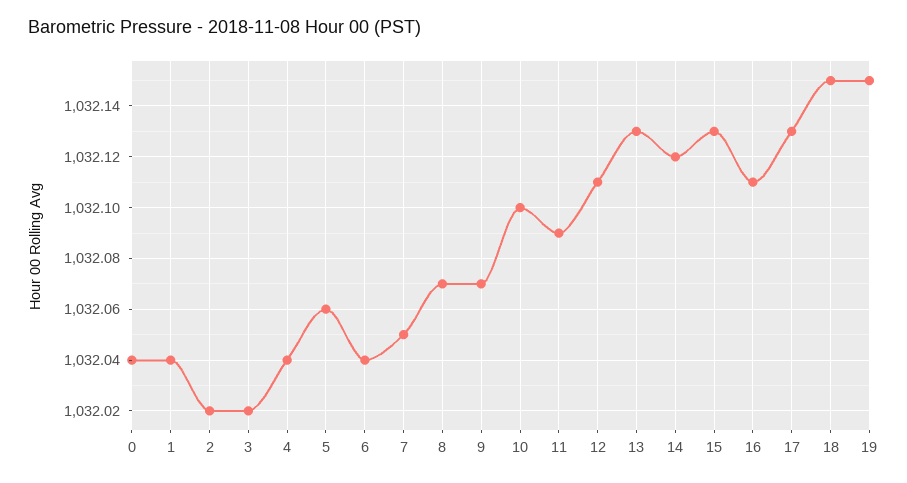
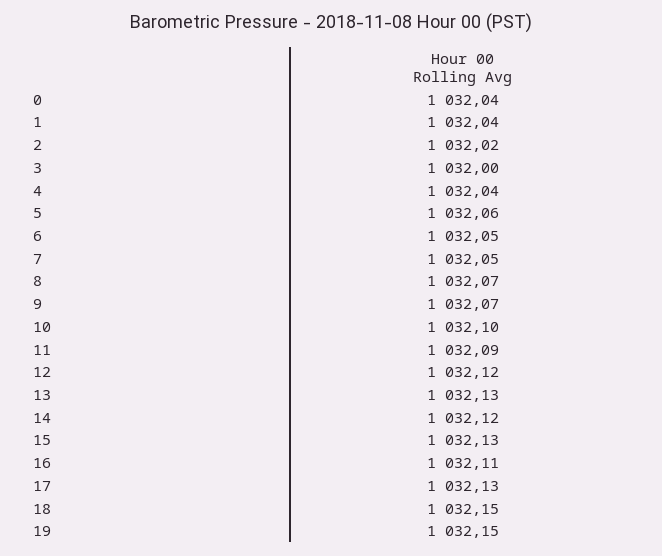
  {
    "0": 1032.04,
    "1": 1032.04,
    "2": 1032.02,
-   "3": 1032.02,
+   "3": 1032,
    "4": 1032.04,
    "5": 1032.06,
-   "6": 1032.04,
+   "6": 1032.05,
    "7": 1032.05,
    "8": 1032.07,
    "9": 1032.07,
    "10": 1032.1,
    "11": 1032.09,
-   "12": 1032.11,
+   "12": 1032.12,
    "13": 1032.13,
    "14": 1032.12,
    "15": 1032.13,
    "16": 1032.11,
    "17": 1032.13,
    "18": 1032.15,
    "19": 1032.15
  }

